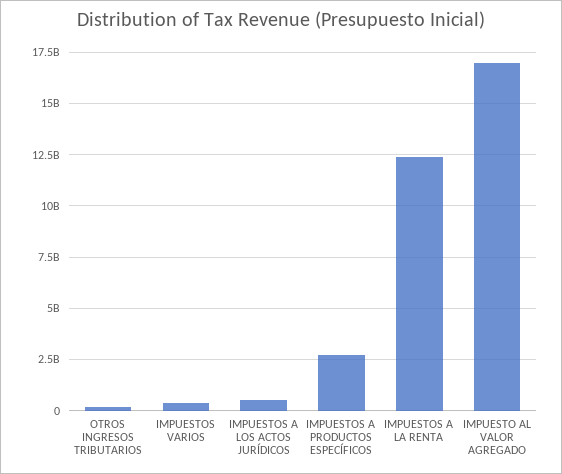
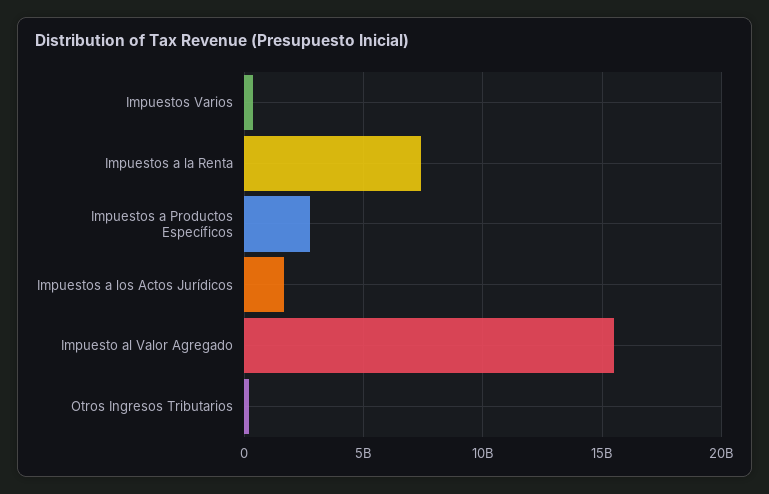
  {
    "OTROS INGRESOS TRIBUTARIOS": 0,
    "IMPUESTOS VARIOS": 500000000,
-   "IMPUESTOS A LOS ACTOS JURÍDICOS": 500000000,
+   "IMPUESTOS A LOS ACTOS JURÍDICOS": 1500000000,
    "IMPUESTOS A PRODUCTOS ESPECÍFICOS": 2500000000,
-   "IMPUESTOS A LA RENTA": 12500000000,
+   "IMPUESTOS A LA RENTA": 7500000000,
-   "IMPUESTO AL VALOR AGREGADO": 17000000000
+   "IMPUESTO AL VALOR AGREGADO": 15500000000
  }

